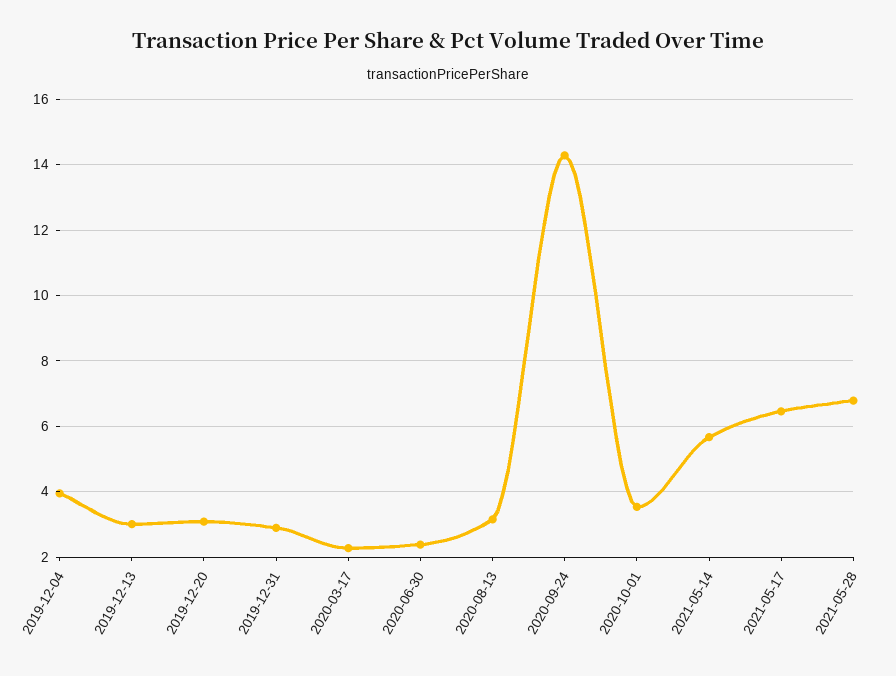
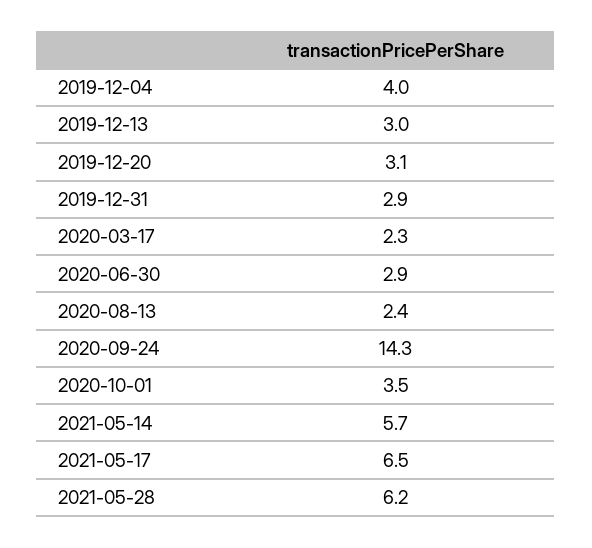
  {
    "2019-12-04": 4,
    "2019-12-13": 3,
    "2019-12-20": 3.1,
    "2019-12-31": 2.9,
    "2020-03-17": 2.3,
-   "2020-06-30": 2.4,
+   "2020-06-30": 2.9,
-   "2020-08-13": 3.2,
+   "2020-08-13": 2.4,
    "2020-09-24": 14.3,
    "2020-10-01": 3.5,
    "2021-05-14": 5.7,
    "2021-05-17": 6.5,
-   "2021-05-28": 6.8
+   "2021-05-28": 6.2
  }

